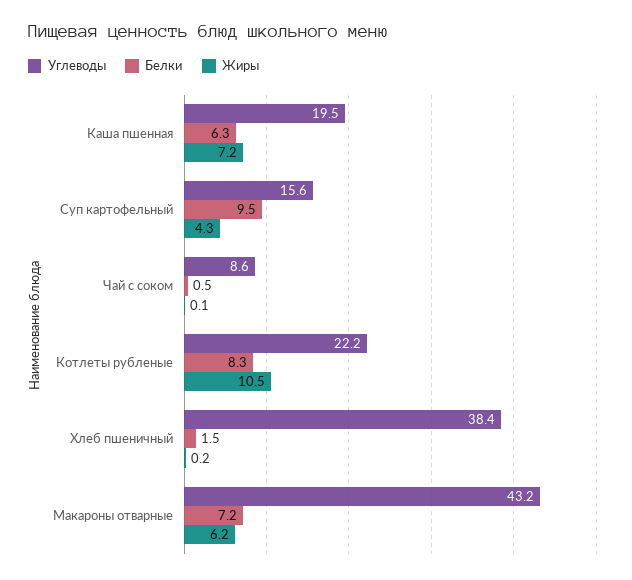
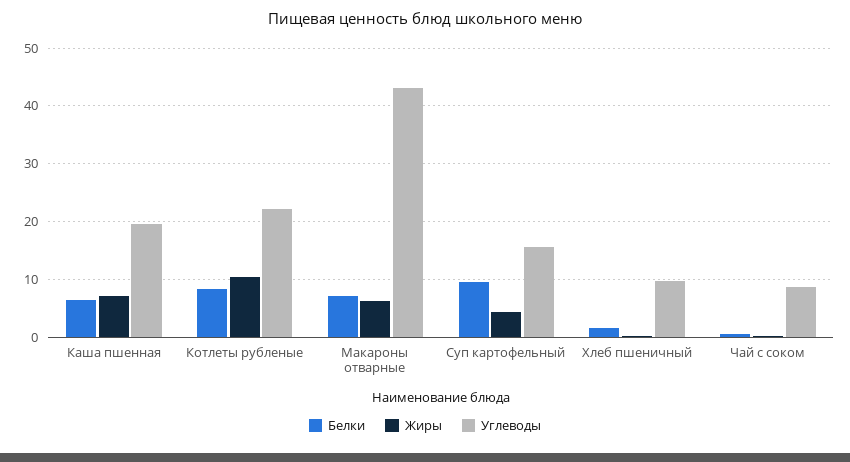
  {
    "Углеводы": {
      "Каша пшенная": 19.5,
      "Суп картофельный": 15.6,
      "Чай с соком": 8.6,
      "Котлеты рубленые": 22.2,
-     "Хлеб пшеничный": 38.4,
+     "Хлеб пшеничный": 10,
      "Макароны отварные": 43.2
    },
    "Белки": {
      "Каша пшенная": 6.3,
      "Суп картофельный": 9.5,
      "Чай с соком": 0.5,
      "Котлеты рубленые": 8.3,
      "Хлеб пшеничный": 1.5,
      "Макароны отварные": 7.2
    },
    "Жиры": {
      "Каша пшенная": 7.2,
      "Суп картофельный": 4.3,
      "Чай с соком": 0.1,
      "Котлеты рубленые": 10.5,
      "Хлеб пшеничный": 0.2,
      "Макароны отварные": 6.2
    }
  }

